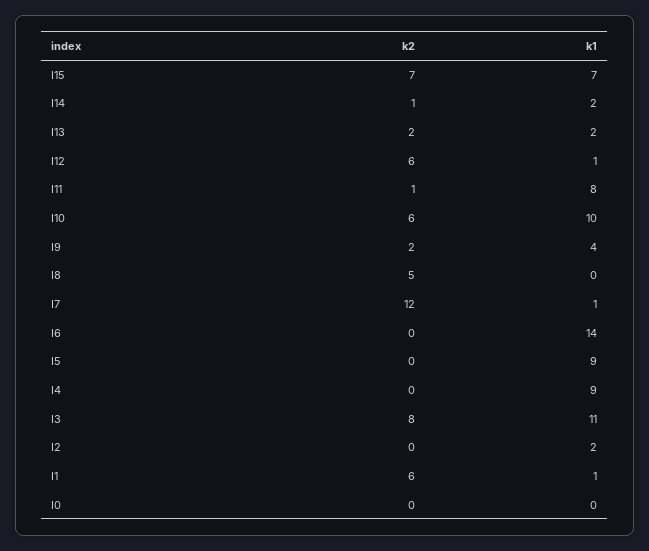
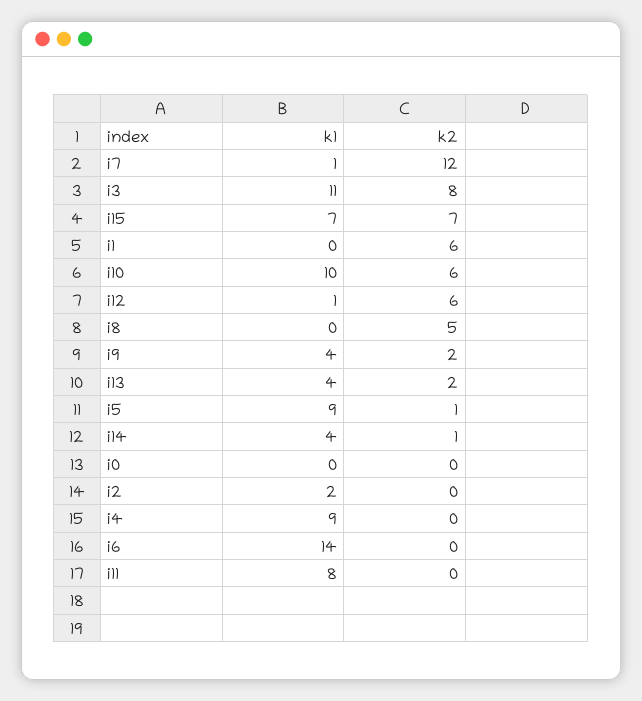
  {
    "k2": {
      "I15": 7,
      "I14": 1,
      "I13": 2,
      "I12": 6,
-     "I11": 1,
+     "I11": 0,
      "I10": 6,
      "I9": 2,
      "I8": 5,
      "I7": 12,
      "I6": 0,
-     "I5": 0,
+     "I5": 1,
      "I4": 0,
      "I3": 8,
      "I2": 0,
      "I1": 6,
      "I0": 0
    },
    "k1": {
      "I15": 7,
-     "I14": 2,
+     "I14": 4,
-     "I13": 2,
+     "I13": 4,
      "I12": 1,
      "I11": 8,
      "I10": 10,
      "I9": 4,
      "I8": 0,
      "I7": 1,
      "I6": 14,
      "I5": 9,
      "I4": 9,
      "I3": 11,
      "I2": 2,
-     "I1": 1,
+     "I1": 0,
      "I0": 0
    }
  }

